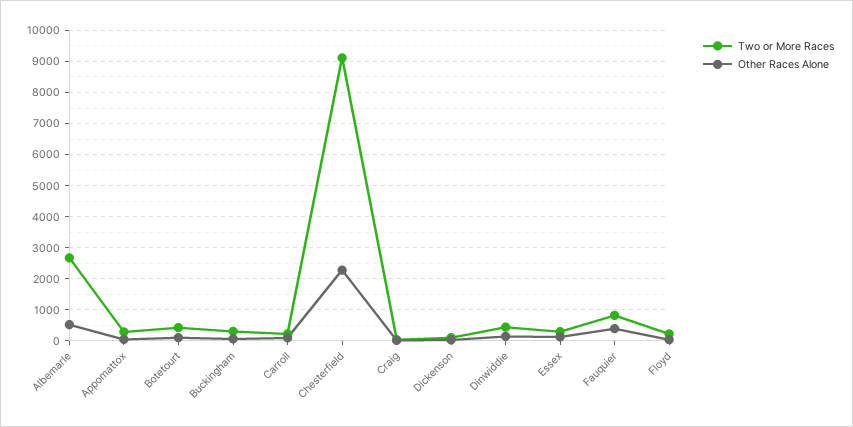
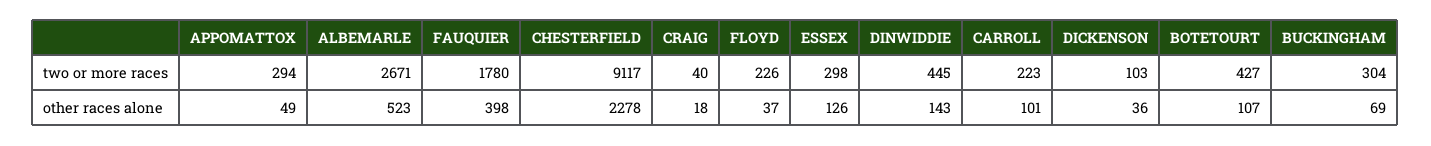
  {
    "Two or More Races": {
      "Albemarle": 2671,
      "Appomattox": 294,
      "Botetourt": 427,
      "Buckingham": 304,
      "Carroll": 223,
      "Chesterfield": 9117,
      "Craig": 40,
      "Dickenson": 103,
      "Dinwiddie": 445,
      "Essex": 298,
-     "Fauquier": 800,
+     "Fauquier": 1780,
      "Floyd": 226
    },
    "Other Races Alone": {
      "Albemarle": 523,
      "Appomattox": 49,
      "Botetourt": 107,
      "Buckingham": 69,
      "Carroll": 101,
      "Chesterfield": 2278,
      "Craig": 18,
      "Dickenson": 36,
      "Dinwiddie": 143,
      "Essex": 126,
      "Fauquier": 398,
      "Floyd": 37
    }
  }

